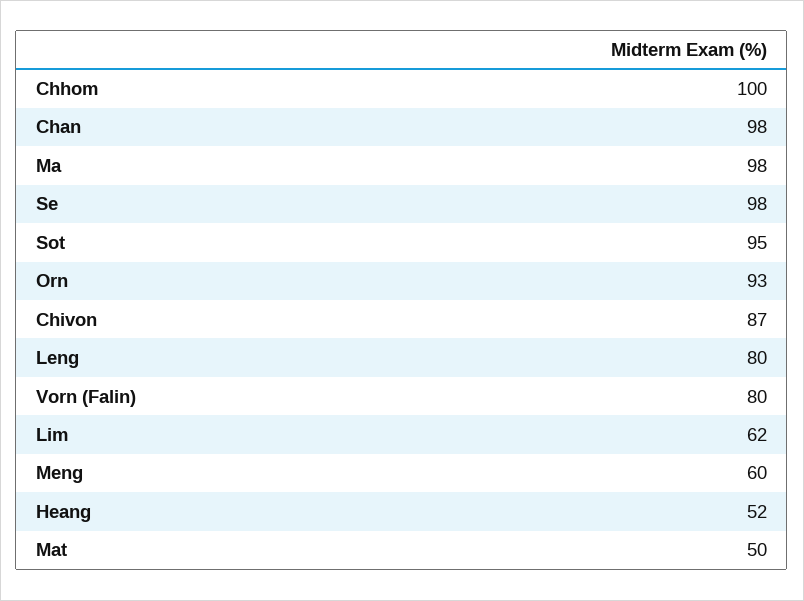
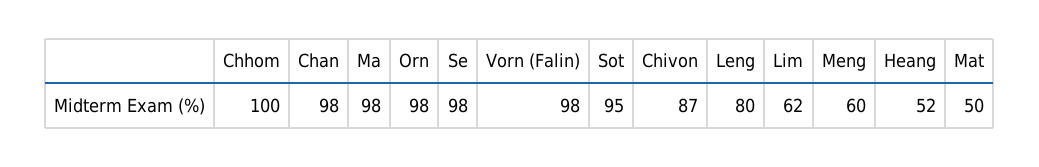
  {
    "Chhom": 100,
    "Chan": 98,
    "Ma": 98,
    "Se": 98,
    "Sot": 95,
-   "Orn": 93,
+   "Orn": 98,
    "Chivon": 87,
    "Leng": 80,
-   "Vorn (Falin)": 80,
+   "Vorn (Falin)": 98,
    "Lim": 62,
    "Meng": 60,
    "Heang": 52,
    "Mat": 50
  }

